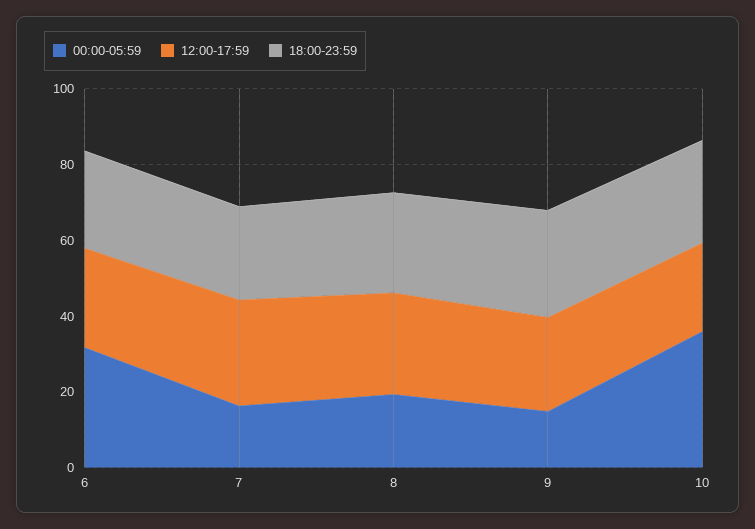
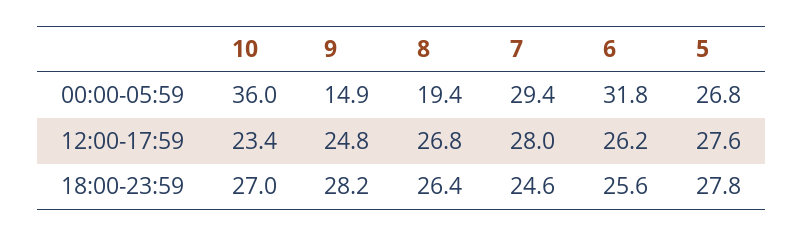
  {
    "00:00-05:59": {
      "6": 31.8,
-     "7": 15,
+     "7": 29.4,
      "8": 19.4,
      "9": 14.9,
-     "10": 36
+     "10": 36,
+     "5": 26.8
    },
    "12:00-17:59": {
      "6": 26.2,
      "7": 28,
      "8": 26.8,
      "9": 24.8,
-     "10": 23.4
+     "10": 23.4,
+     "5": 27.6
    },
    "18:00-23:59": {
      "6": 25.6,
      "7": 24.6,
      "8": 26.4,
      "9": 28.2,
-     "10": 27
+     "10": 27,
+     "5": 27.8
    }
  }

